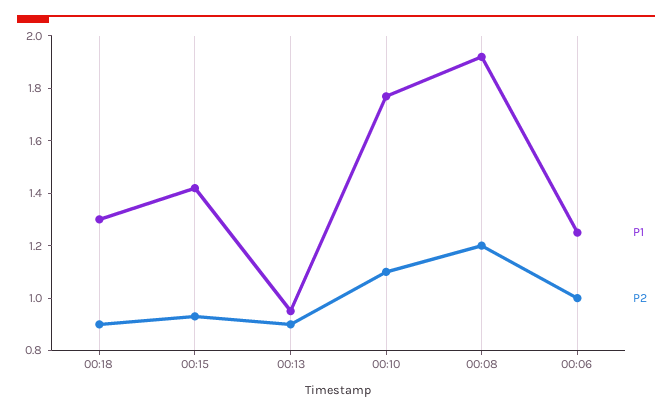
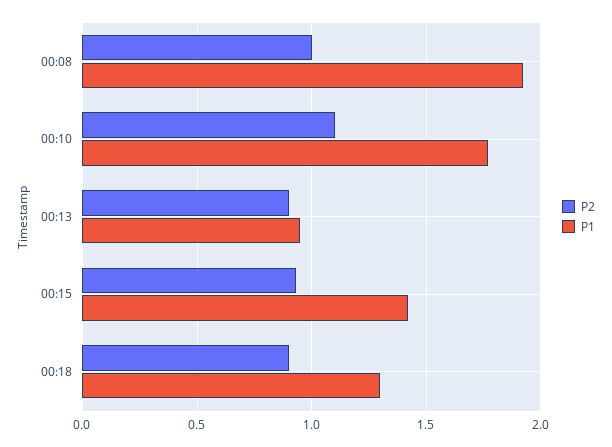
  {
    "P1": {
      "00:18": 1.3,
      "00:15": 1.4,
      "00:13": 0.95,
      "00:10": 1.75,
-     "00:08": 1.9,
+     "00:08": 1.9
-     "00:06": 1.25
    },
    "P2": {
      "00:18": 0.9,
      "00:15": 0.95,
      "00:13": 0.9,
      "00:10": 1.1,
-     "00:08": 1.2,
+     "00:08": 1
-     "00:06": 1
    }
  }

